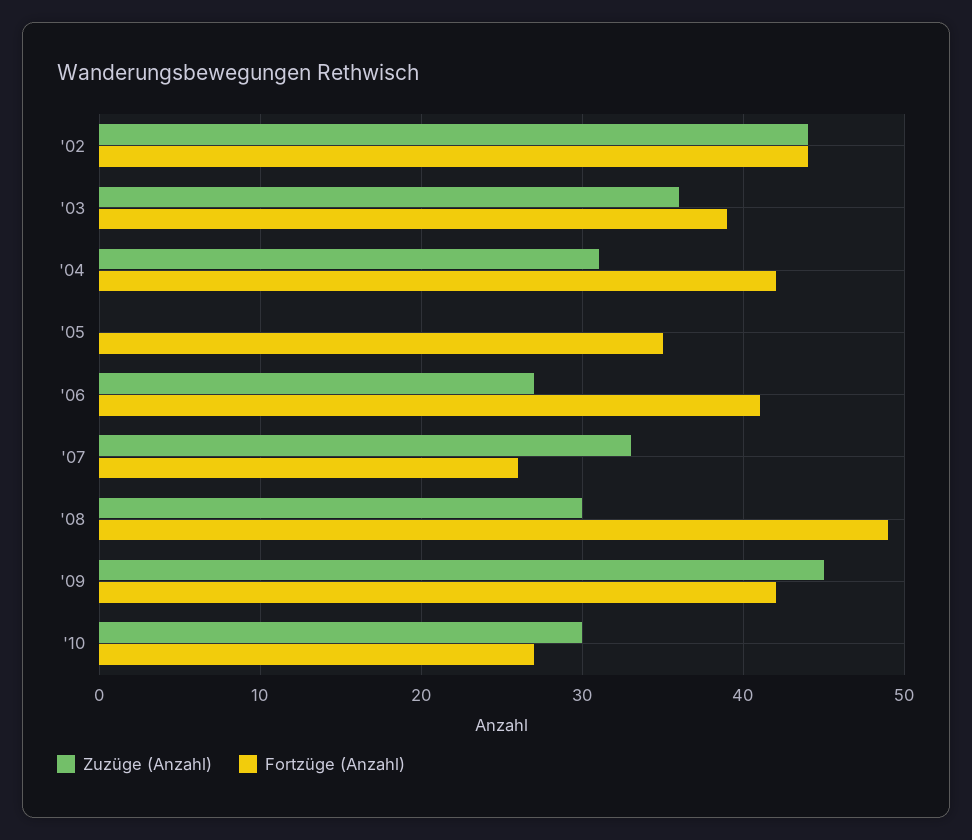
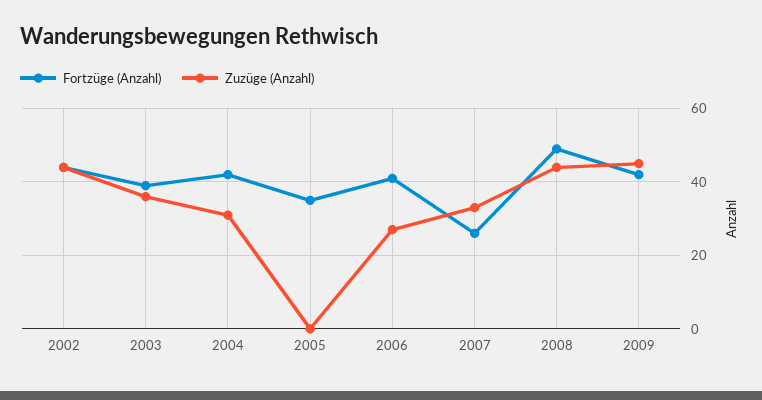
  {
    "Zuzüge (Anzahl)": {
      "'02": 44,
      "'03": 36,
      "'04": 31,
      "'05": 0,
      "'06": 27,
      "'07": 33,
-     "'08": 30,
+     "'08": 45,
-     "'09": 45,
+     "'09": 45
-     "'10": 30
    },
    "Fortzüge (Anzahl)": {
      "'02": 44,
      "'03": 39,
      "'04": 42,
      "'05": 35,
      "'06": 41,
      "'07": 26,
      "'08": 49,
-     "'09": 42,
+     "'09": 42
-     "'10": 27
    }
  }

